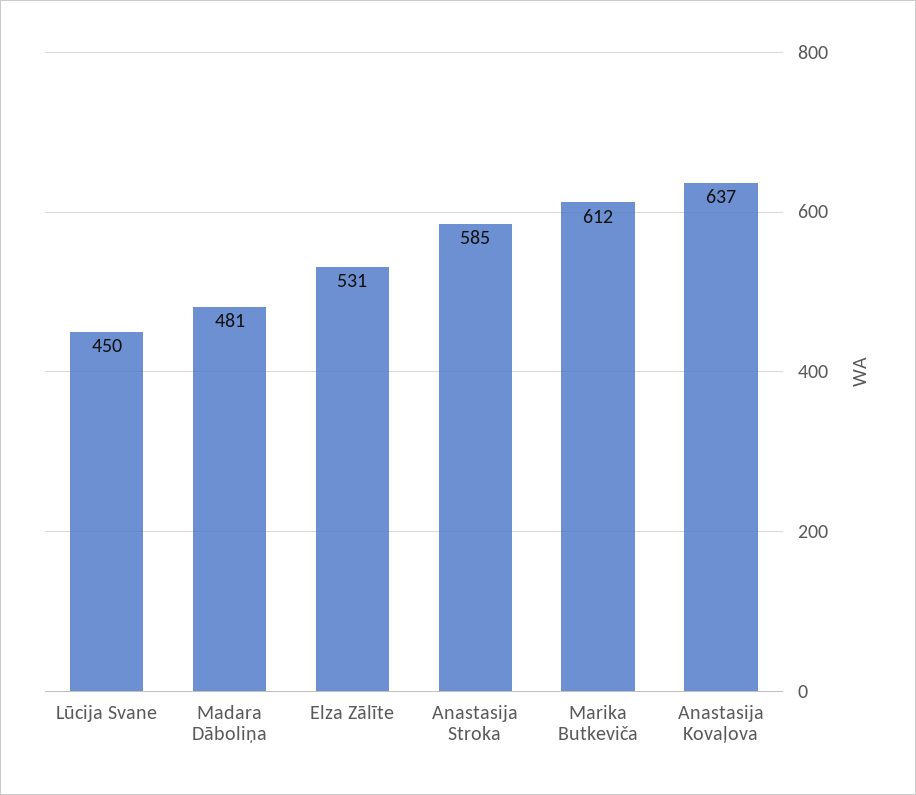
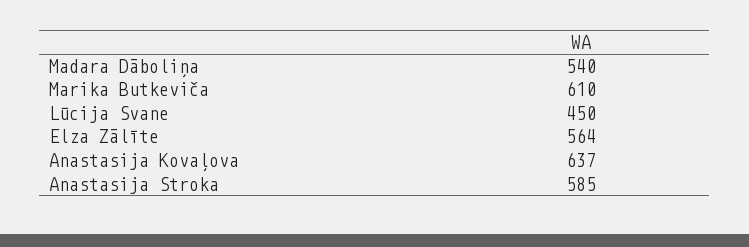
  {
    "Lūcija Svane": 450,
-   "Madara Dāboliņa": 481,
+   "Madara Dāboliņa": 540,
-   "Elza Zālīte": 531,
+   "Elza Zālīte": 564,
    "Anastasija Stroka": 585,
-   "Marika Butkeviča": 612,
+   "Marika Butkeviča": 610,
    "Anastasija Kovaļova": 637
  }

